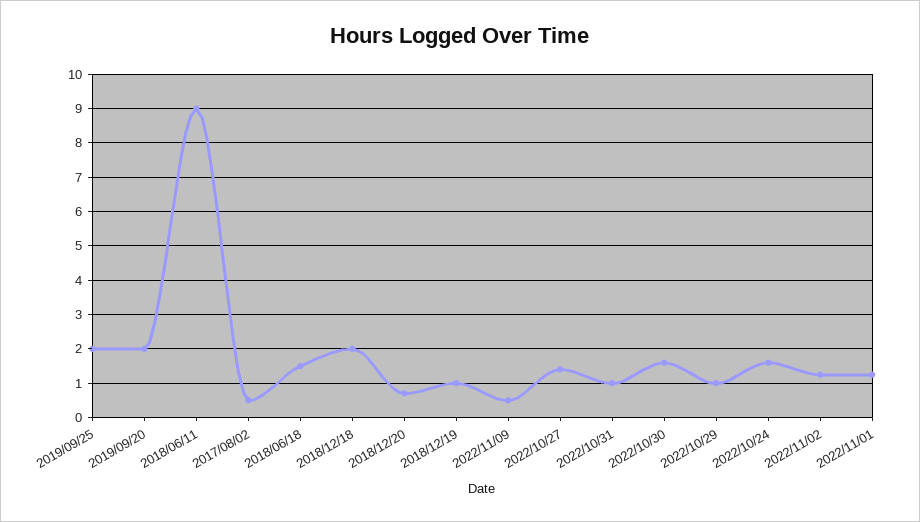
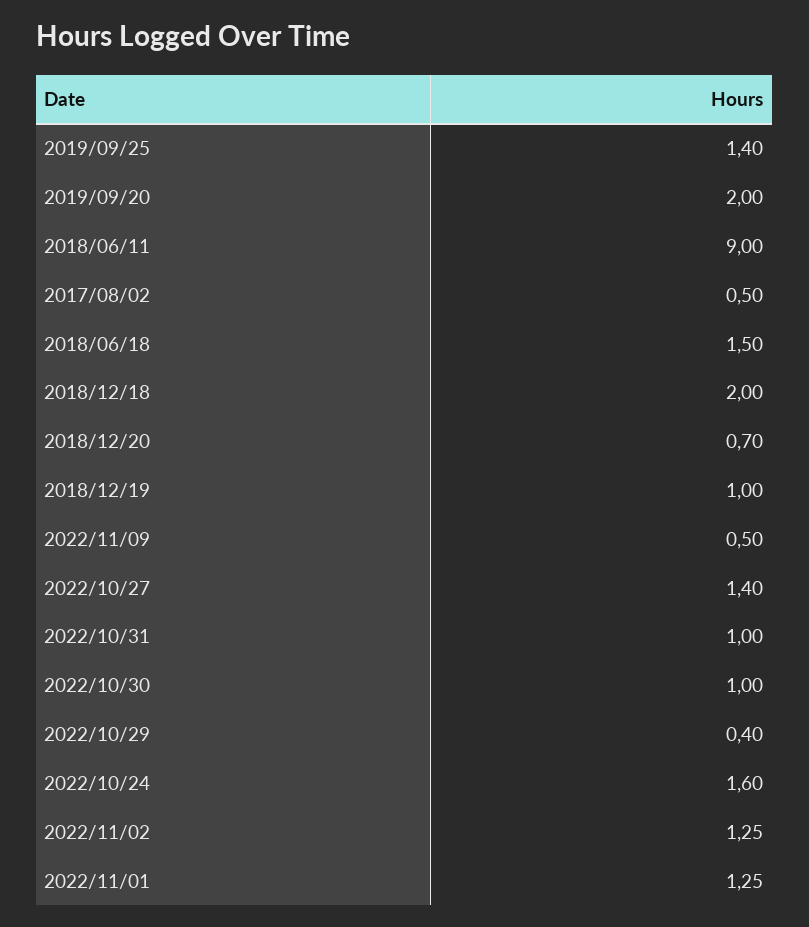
  {
-   "2019/09/25": 2,
+   "2019/09/25": 1.4,
    "2019/09/20": 2,
    "2018/06/11": 9,
    "2017/08/02": 0.5,
    "2018/06/18": 1.5,
    "2018/12/18": 2,
    "2018/12/20": 0.7,
    "2018/12/19": 1,
    "2022/11/09": 0.5,
    "2022/10/27": 1.4,
    "2022/10/31": 1,
-   "2022/10/30": 1.6,
+   "2022/10/30": 1,
-   "2022/10/29": 1,
+   "2022/10/29": 0.4,
    "2022/10/24": 1.6,
    "2022/11/02": 1.25,
    "2022/11/01": 1.25
  }

